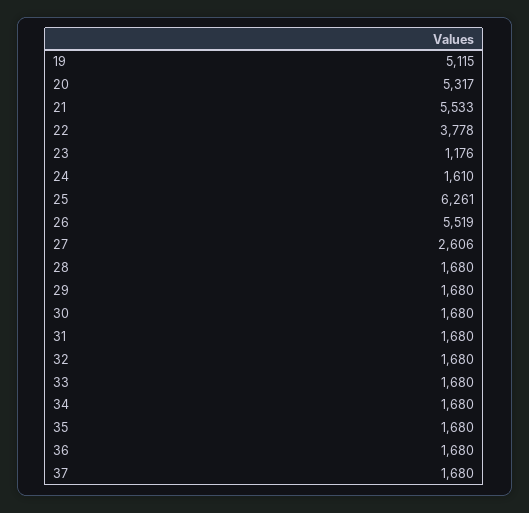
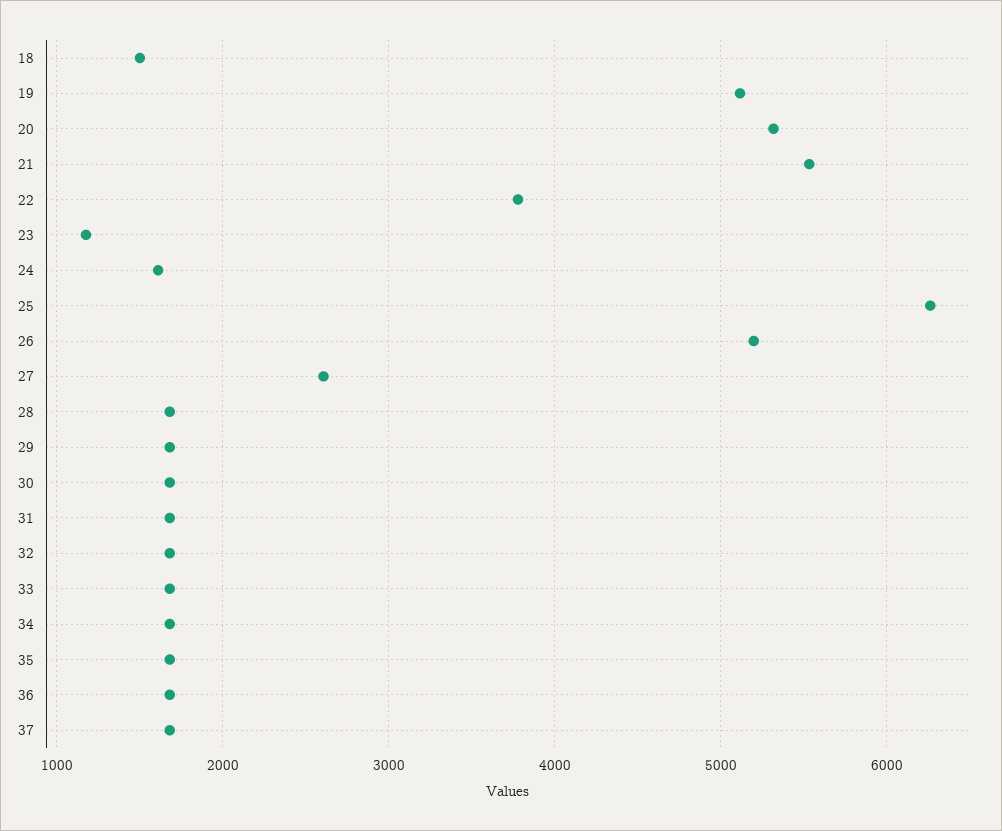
  {
    "19": 5115,
    "20": 5317,
    "21": 5533,
    "22": 3778,
    "23": 1176,
    "24": 1610,
    "25": 6261,
-   "26": 5519,
+   "26": 5200,
    "27": 2606,
    "28": 1680,
    "29": 1680,
    "30": 1680,
    "31": 1680,
    "32": 1680,
    "33": 1680,
    "34": 1680,
    "35": 1680,
    "36": 1680,
-   "37": 1680
+   "37": 1680,
+   "18": 1500
  }

